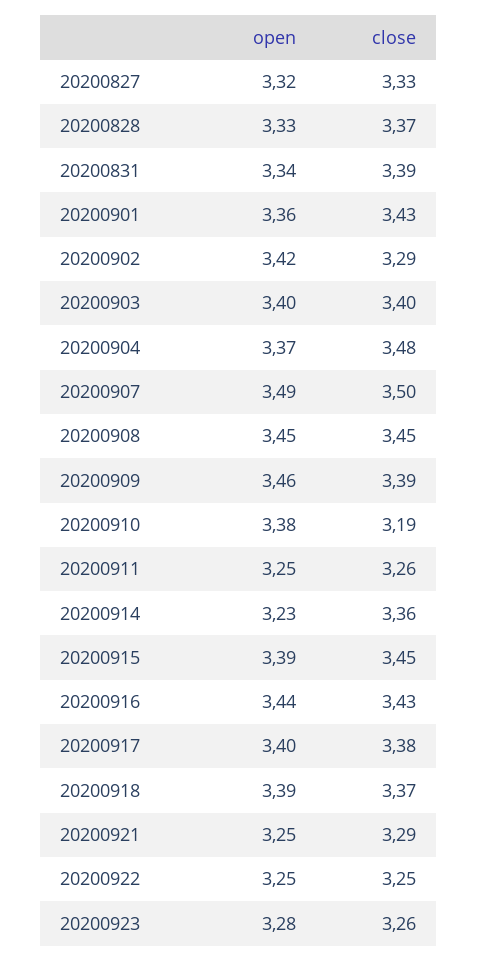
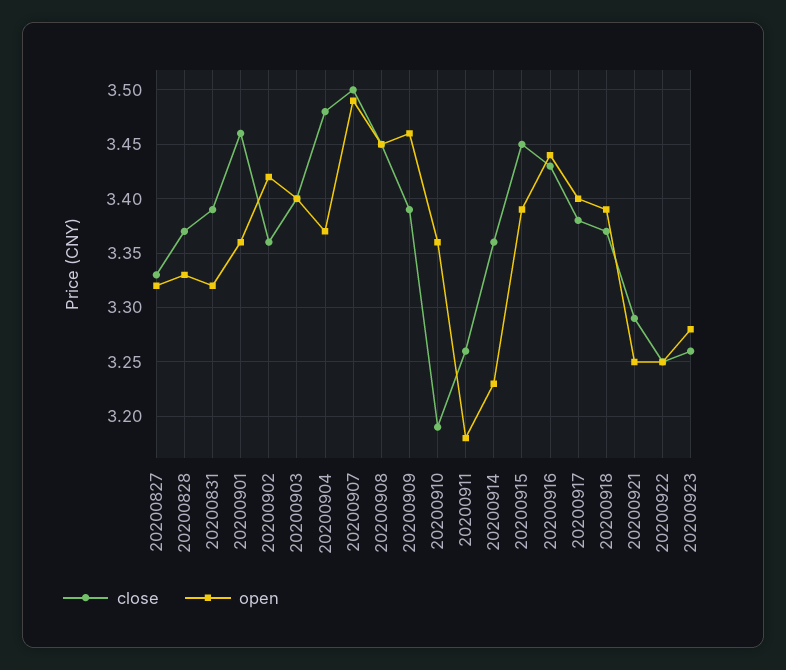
  {
    "open": {
      "20200827": 3.32,
      "20200828": 3.33,
-     "20200831": 3.34,
+     "20200831": 3.32,
      "20200901": 3.36,
      "20200902": 3.42,
      "20200903": 3.4,
      "20200904": 3.37,
      "20200907": 3.49,
      "20200908": 3.45,
      "20200909": 3.46,
-     "20200910": 3.38,
+     "20200910": 3.36,
-     "20200911": 3.25,
+     "20200911": 3.18,
      "20200914": 3.23,
      "20200915": 3.39,
      "20200916": 3.44,
      "20200917": 3.4,
      "20200918": 3.39,
      "20200921": 3.25,
      "20200922": 3.25,
      "20200923": 3.28
    },
    "close": {
      "20200827": 3.33,
      "20200828": 3.37,
      "20200831": 3.39,
-     "20200901": 3.43,
+     "20200901": 3.46,
-     "20200902": 3.29,
+     "20200902": 3.36,
      "20200903": 3.4,
      "20200904": 3.48,
      "20200907": 3.5,
      "20200908": 3.45,
      "20200909": 3.39,
      "20200910": 3.19,
      "20200911": 3.26,
      "20200914": 3.36,
      "20200915": 3.45,
      "20200916": 3.43,
      "20200917": 3.38,
      "20200918": 3.37,
      "20200921": 3.29,
      "20200922": 3.25,
      "20200923": 3.26
    }
  }

